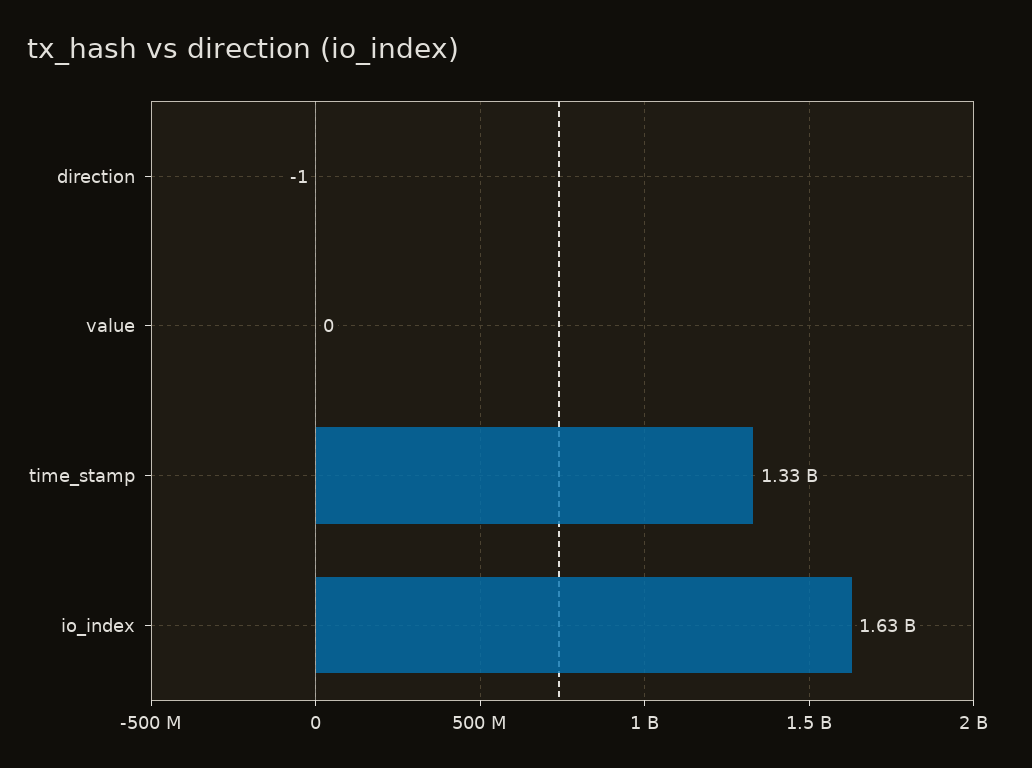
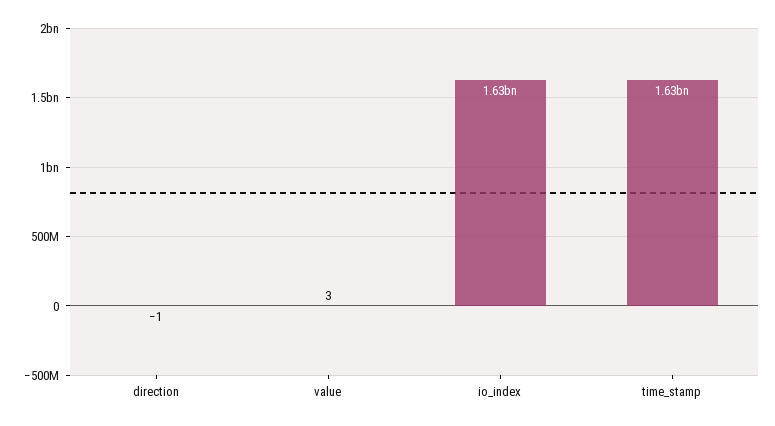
  {
    "direction": -1,
-   "value": 0,
+   "value": 3,
-   "time_stamp": 1330000000,
+   "time_stamp": 1630000000,
    "io_index": 1630000000
  }

